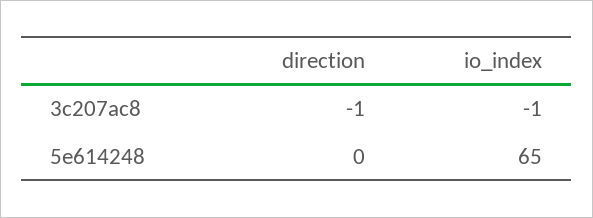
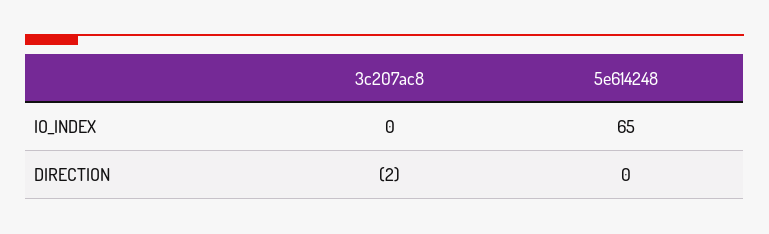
  {
    "direction": {
-     "3c207ac8": -1,
+     "3c207ac8": -2,
      "5e614248": 0
    },
    "io_index": {
-     "3c207ac8": -1,
+     "3c207ac8": 0,
      "5e614248": 65
    }
  }

